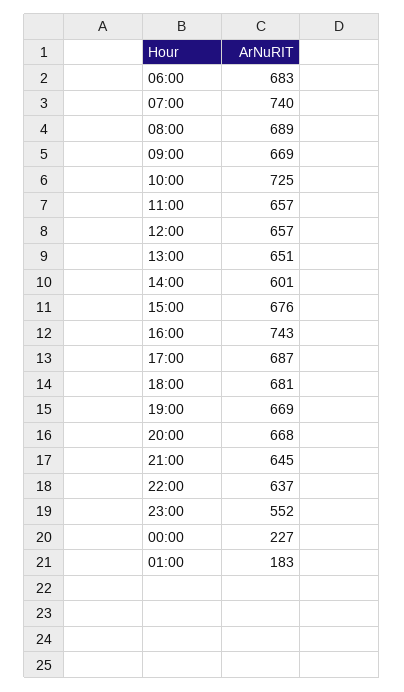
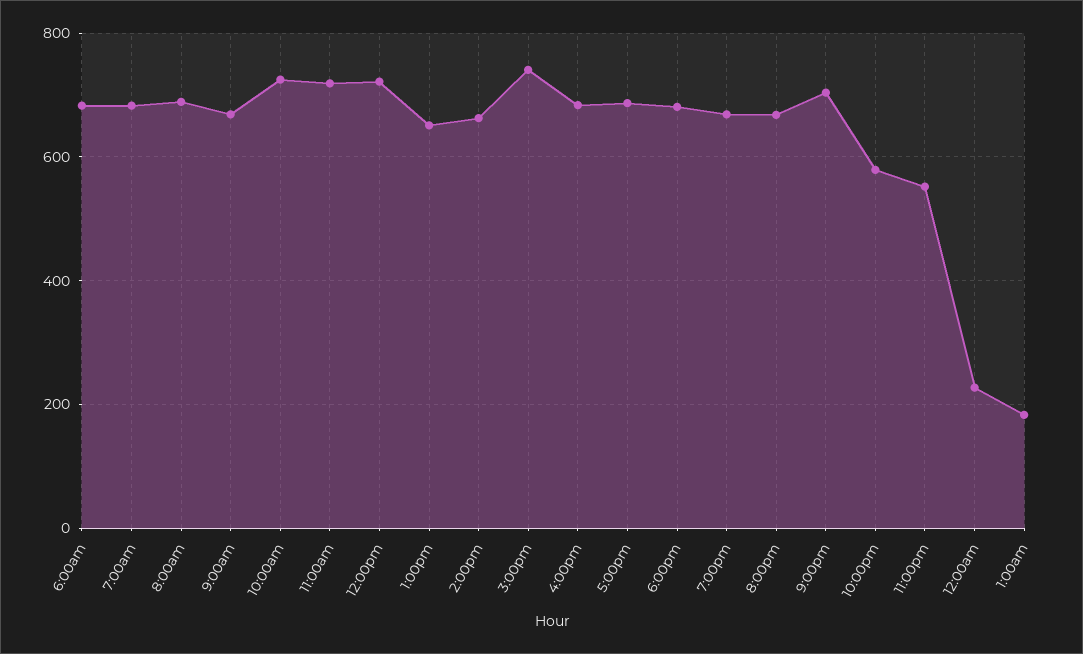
  {
    "06:00": 683,
-   "07:00": 740,
+   "07:00": 680,
    "08:00": 689,
    "09:00": 669,
    "10:00": 725,
-   "11:00": 657,
+   "11:00": 720,
-   "12:00": 657,
+   "12:00": 720,
    "13:00": 651,
-   "14:00": 601,
+   "14:00": 660,
-   "15:00": 676,
+   "15:00": 740,
-   "16:00": 743,
+   "16:00": 680,
    "17:00": 687,
    "18:00": 681,
    "19:00": 669,
    "20:00": 668,
-   "21:00": 645,
+   "21:00": 700,
-   "22:00": 637,
+   "22:00": 580,
    "23:00": 552,
    "00:00": 227,
    "01:00": 183
  }

